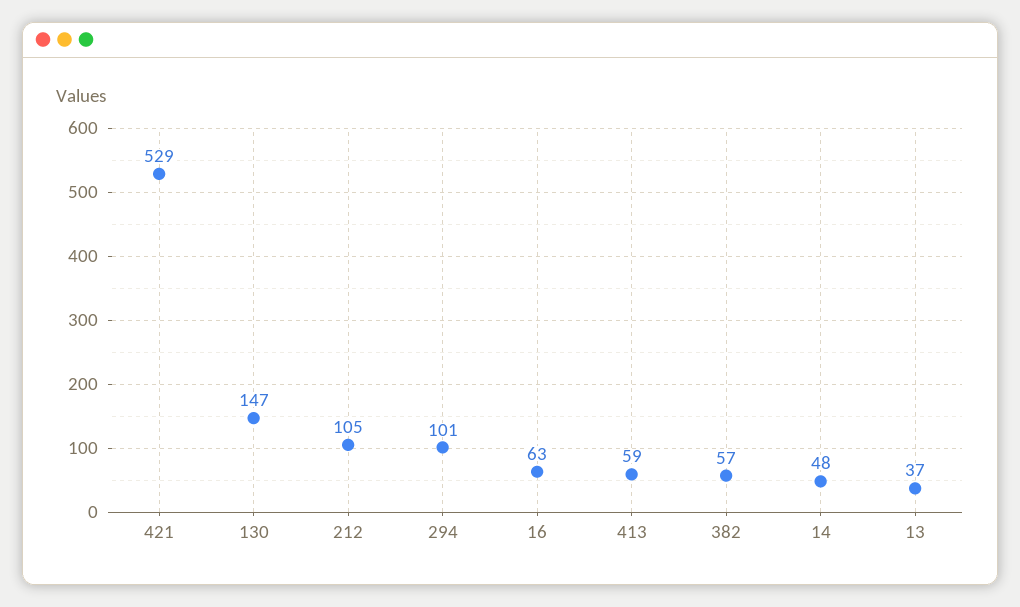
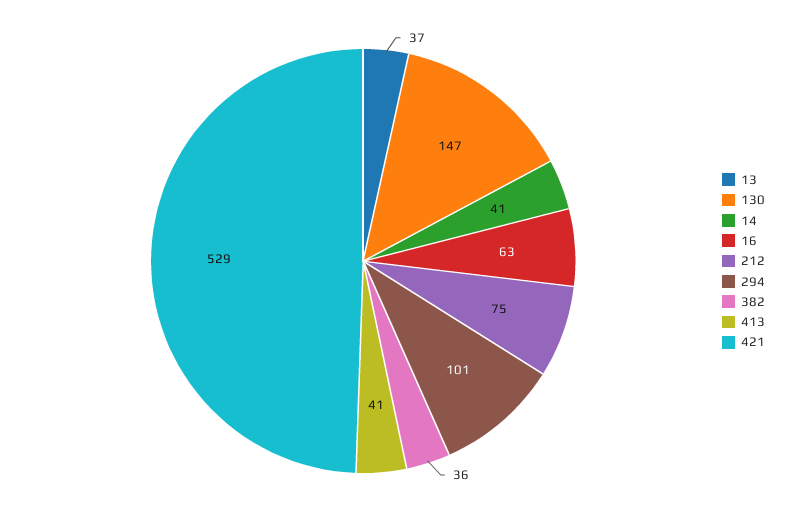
  {
    "421": 529,
    "130": 147,
-   "212": 105,
+   "212": 75,
    "294": 101,
    "16": 63,
-   "413": 59,
+   "413": 41,
-   "382": 57,
+   "382": 36,
-   "14": 48,
+   "14": 41,
    "13": 37
  }

